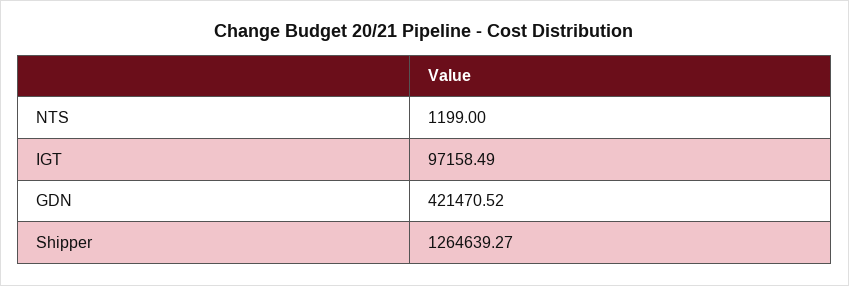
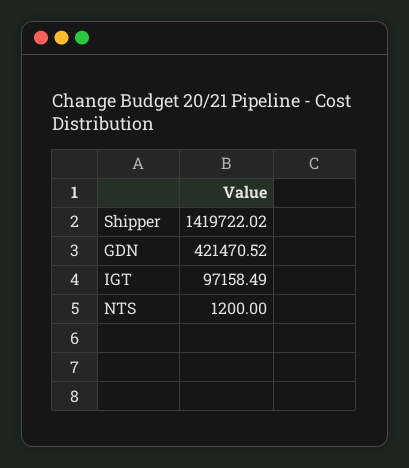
  {
-   "NTS": 1199,
+   "NTS": 1200,
    "IGT": 97158.49,
    "GDN": 421470.52,
-   "Shipper": 1264639.27
+   "Shipper": 1419722.02
  }

